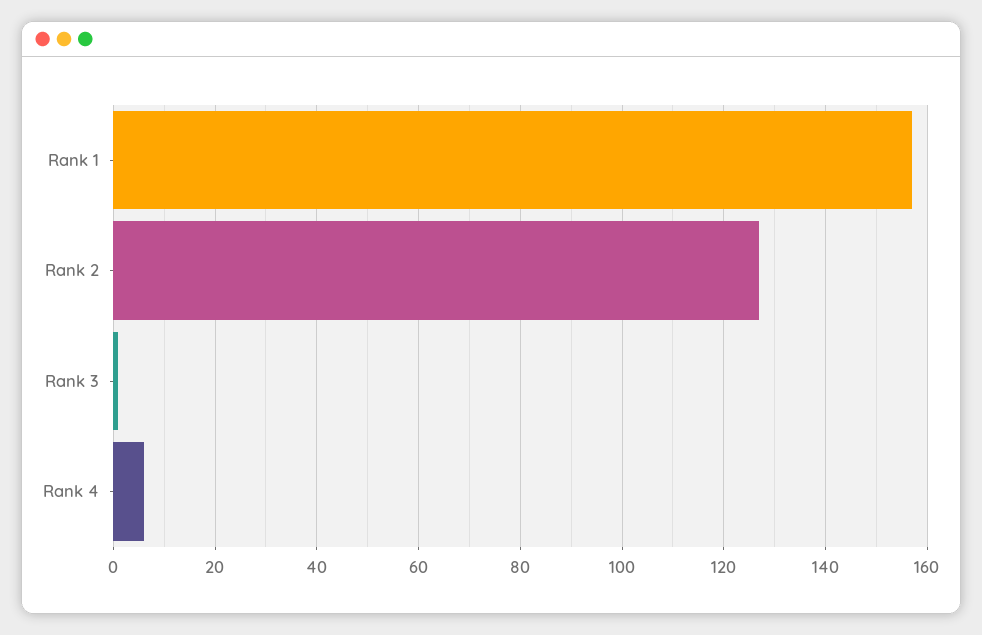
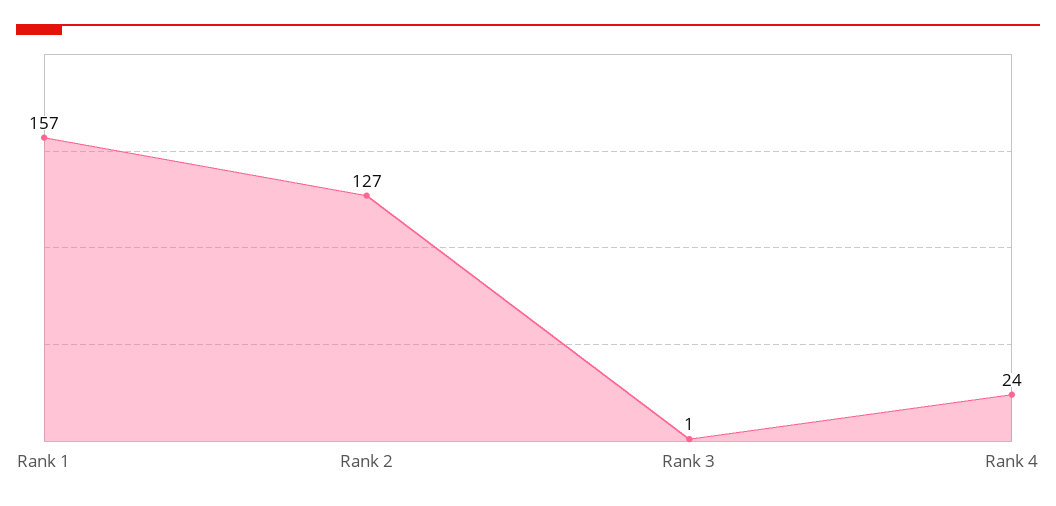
  {
    "Rank 1": 157,
    "Rank 2": 127,
    "Rank 3": 1,
-   "Rank 4": 5
+   "Rank 4": 24
  }

